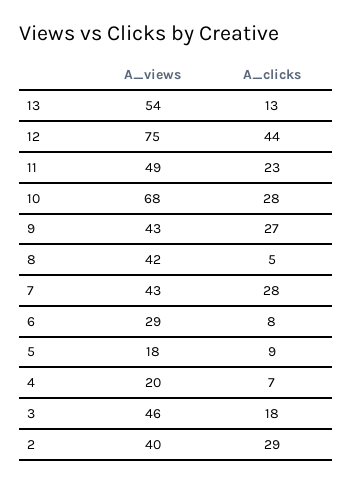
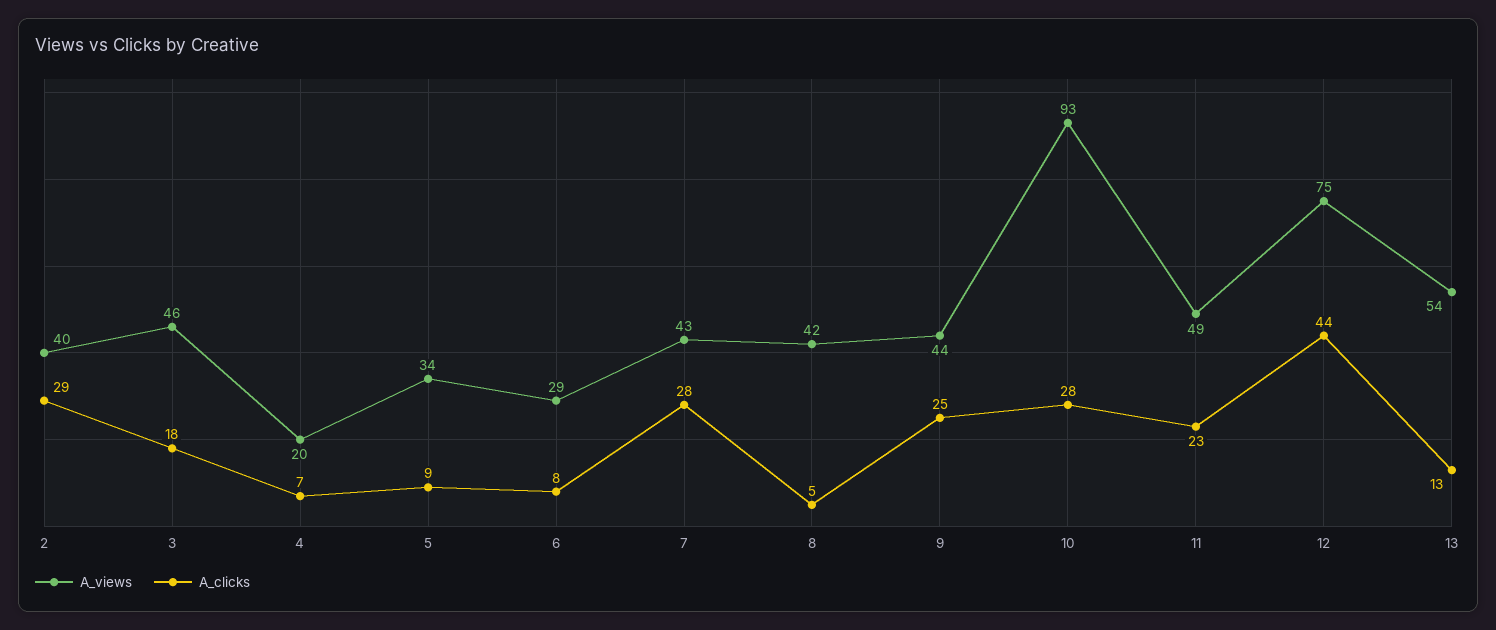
  {
    "A_views": {
      "13": 54,
      "12": 75,
      "11": 49,
-     "10": 68,
+     "10": 93,
-     "9": 43,
+     "9": 44,
      "8": 42,
      "7": 43,
      "6": 29,
-     "5": 18,
+     "5": 34,
      "4": 20,
      "3": 46,
      "2": 40
    },
    "A_clicks": {
      "13": 13,
      "12": 44,
      "11": 23,
      "10": 28,
-     "9": 27,
+     "9": 25,
      "8": 5,
      "7": 28,
      "6": 8,
      "5": 9,
      "4": 7,
      "3": 18,
      "2": 29
    }
  }

